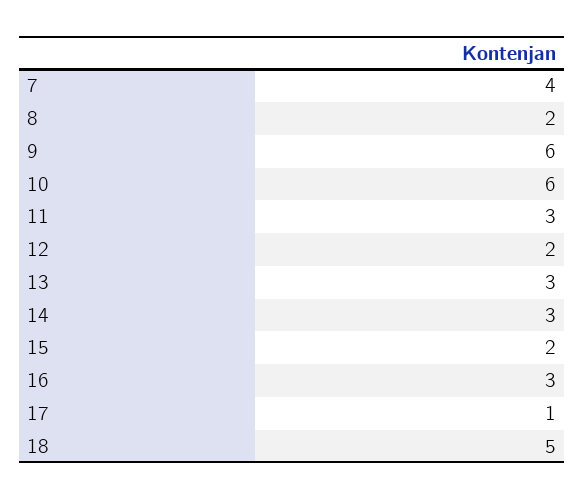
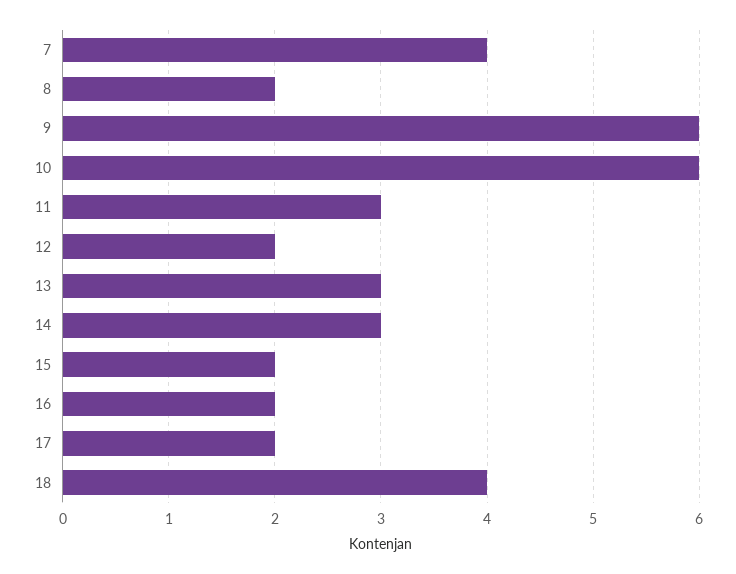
  {
    "7": 4,
    "8": 2,
    "9": 6,
    "10": 6,
    "11": 3,
    "12": 2,
    "13": 3,
    "14": 3,
    "15": 2,
-   "16": 3,
+   "16": 2,
-   "17": 1,
+   "17": 2,
-   "18": 5
+   "18": 4
  }

